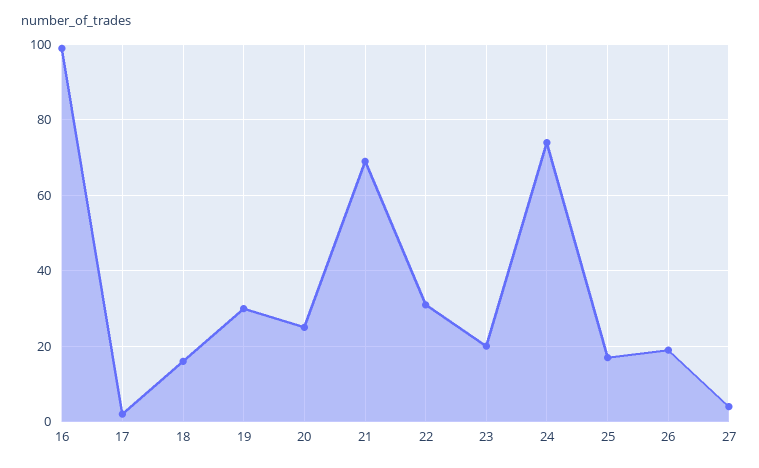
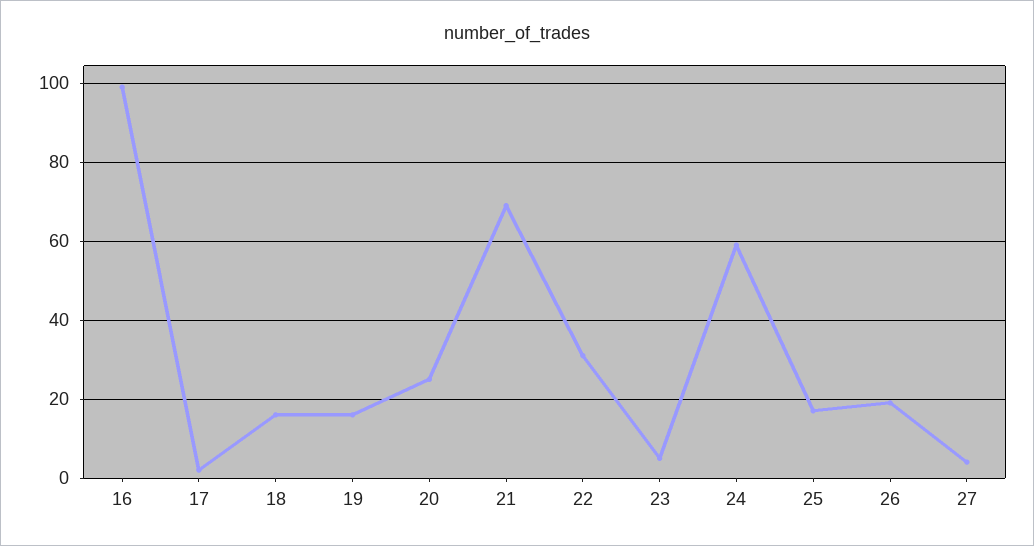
  {
    "16": 100,
    "17": 0,
    "18": 15,
-   "19": 30,
+   "19": 15,
    "20": 25,
    "21": 70,
    "22": 30,
-   "23": 20,
+   "23": 5,
-   "24": 75,
+   "24": 60,
    "25": 15,
    "26": 20,
    "27": 5
  }

